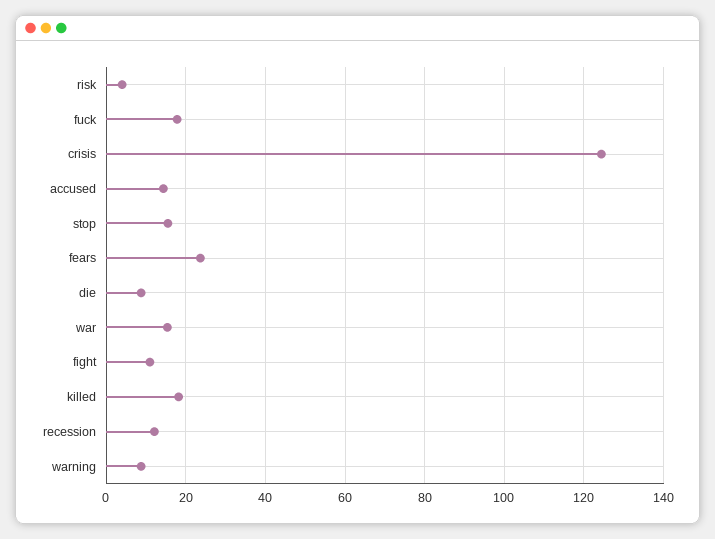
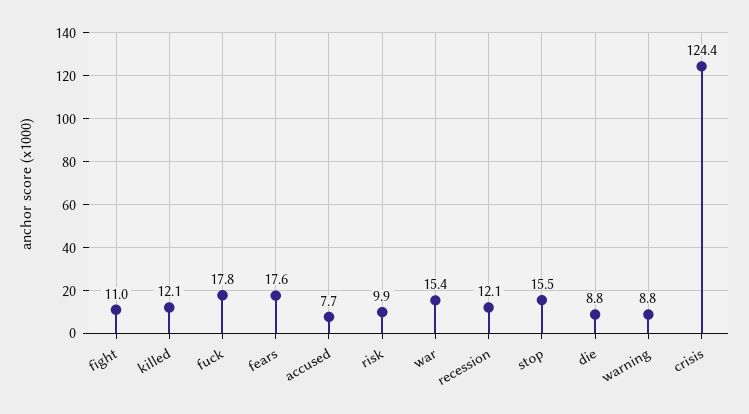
  {
-   "risk": 4,
+   "risk": 9.9,
    "fuck": 17.8,
    "crisis": 124.4,
-   "accused": 14,
+   "accused": 7.7,
    "stop": 15.5,
-   "fears": 24,
+   "fears": 17.6,
    "die": 8.8,
    "war": 15.4,
    "fight": 11,
-   "killed": 18,
+   "killed": 12.1,
    "recession": 12.1,
    "warning": 8.8
  }

